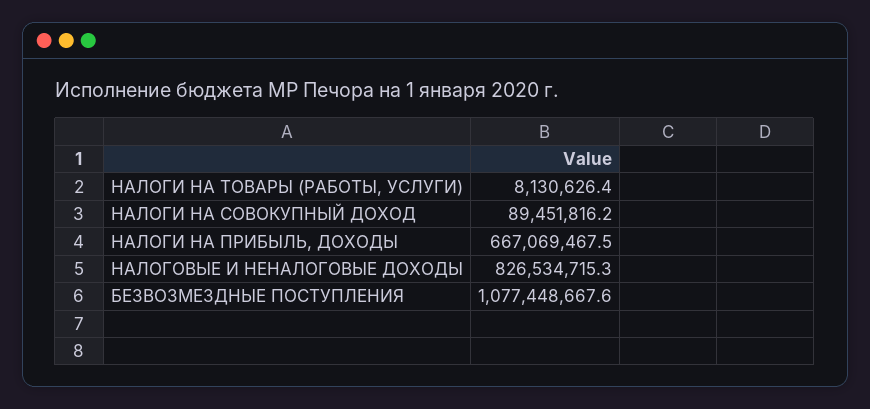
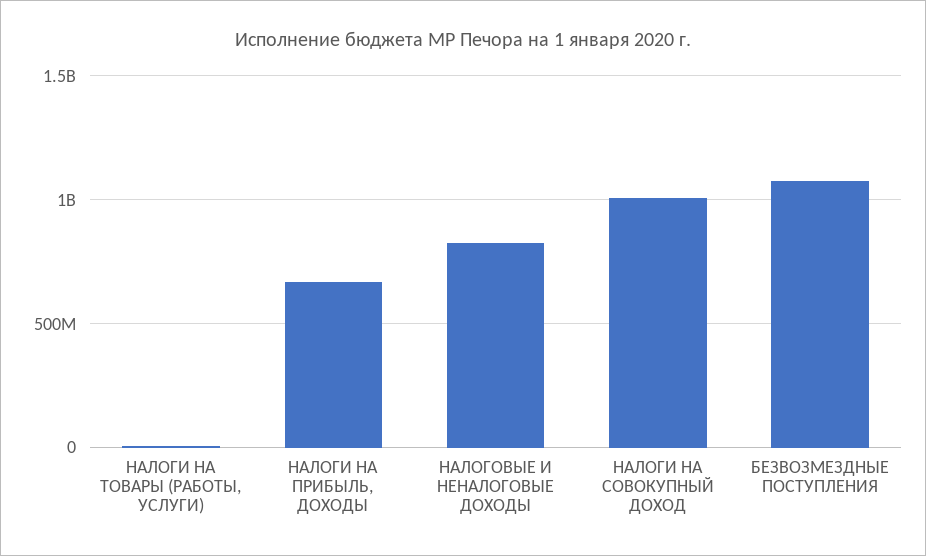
  {
    "НАЛОГИ НА ТОВАРЫ (РАБОТЫ, УСЛУГИ)": 8130626.4,
-   "НАЛОГИ НА СОВОКУПНЫЙ ДОХОД": 89451816.2,
+   "НАЛОГИ НА СОВОКУПНЫЙ ДОХОД": 1000000000,
    "НАЛОГИ НА ПРИБЫЛЬ, ДОХОДЫ": 667069467.5,
    "НАЛОГОВЫЕ И НЕНАЛОГОВЫЕ ДОХОДЫ": 826534715.3,
    "БЕЗВОЗМЕЗДНЫЕ ПОСТУПЛЕНИЯ": 1077448667.6
  }

